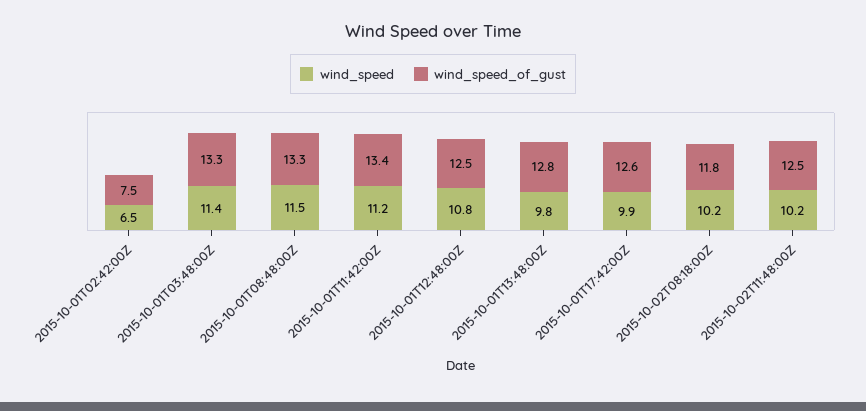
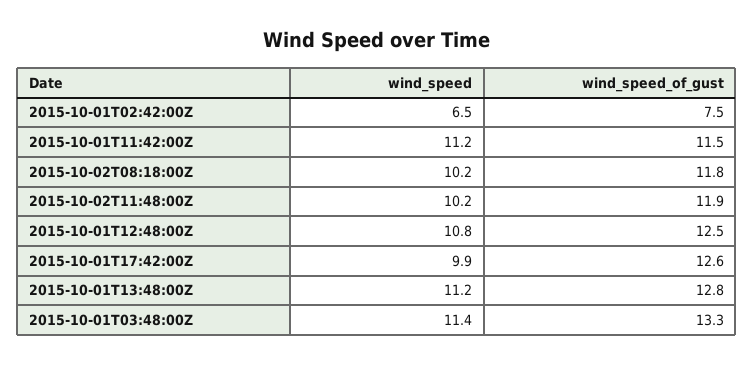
  {
    "wind_speed": {
      "2015-10-01T02:42:00Z": 6.5,
      "2015-10-01T03:48:00Z": 11.4,
-     "2015-10-01T08:48:00Z": 11.5,
      "2015-10-01T11:42:00Z": 11.2,
      "2015-10-01T12:48:00Z": 10.8,
-     "2015-10-01T13:48:00Z": 9.8,
+     "2015-10-01T13:48:00Z": 11.2,
      "2015-10-01T17:42:00Z": 9.9,
      "2015-10-02T08:18:00Z": 10.2,
      "2015-10-02T11:48:00Z": 10.2
    },
    "wind_speed_of_gust": {
      "2015-10-01T02:42:00Z": 7.5,
      "2015-10-01T03:48:00Z": 13.3,
-     "2015-10-01T08:48:00Z": 13.3,
-     "2015-10-01T11:42:00Z": 13.4,
+     "2015-10-01T11:42:00Z": 11.5,
      "2015-10-01T12:48:00Z": 12.5,
      "2015-10-01T13:48:00Z": 12.8,
      "2015-10-01T17:42:00Z": 12.6,
      "2015-10-02T08:18:00Z": 11.8,
-     "2015-10-02T11:48:00Z": 12.5
+     "2015-10-02T11:48:00Z": 11.9
    }
  }

